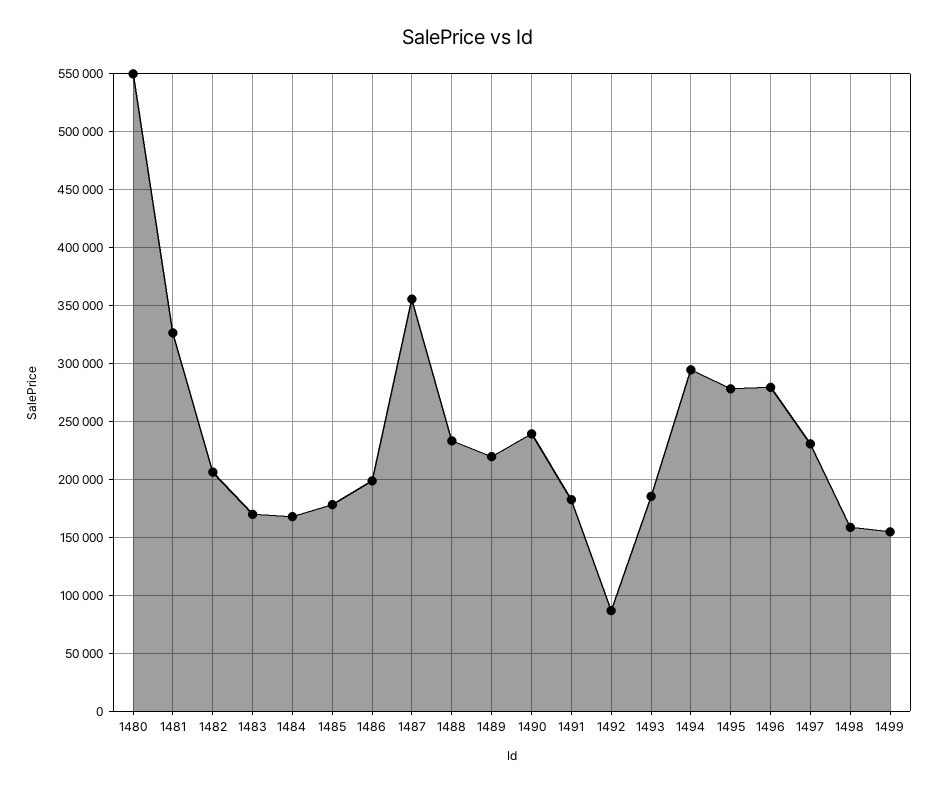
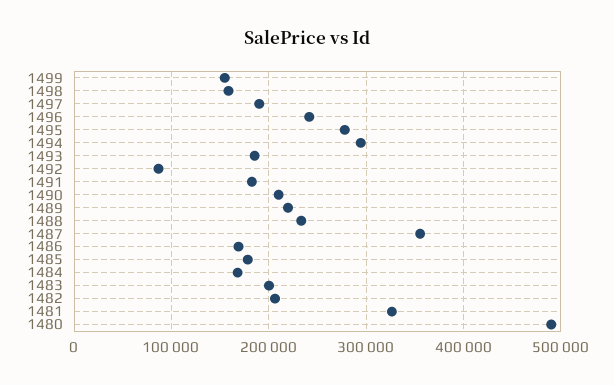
  {
-   "1480": 550000,
+   "1480": 490000,
    "1481": 330000,
    "1482": 210000,
-   "1483": 170000,
+   "1483": 200000,
    "1484": 170000,
    "1485": 180000,
-   "1486": 200000,
+   "1486": 170000,
    "1487": 360000,
    "1488": 230000,
    "1489": 220000,
-   "1490": 240000,
+   "1490": 210000,
    "1491": 180000,
    "1492": 90000,
    "1493": 190000,
    "1494": 290000,
    "1495": 280000,
-   "1496": 280000,
+   "1496": 240000,
-   "1497": 230000,
+   "1497": 190000,
    "1498": 160000,
    "1499": 150000
  }

